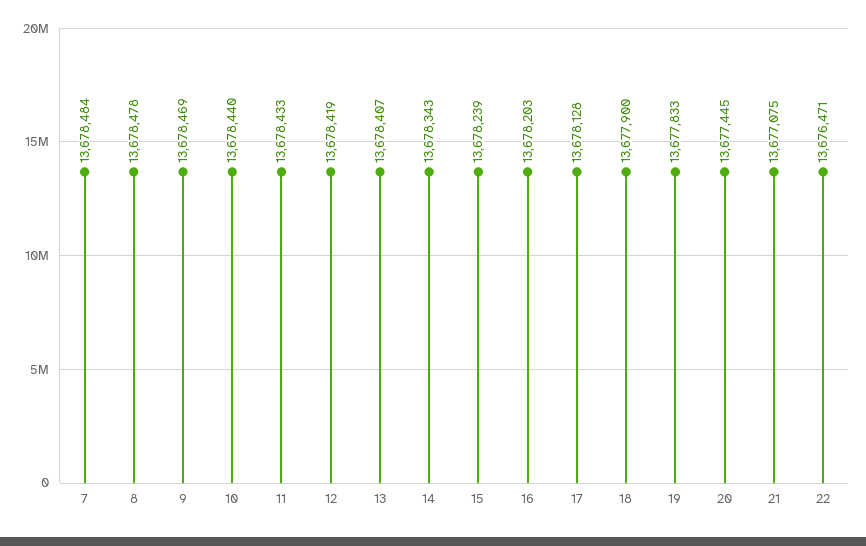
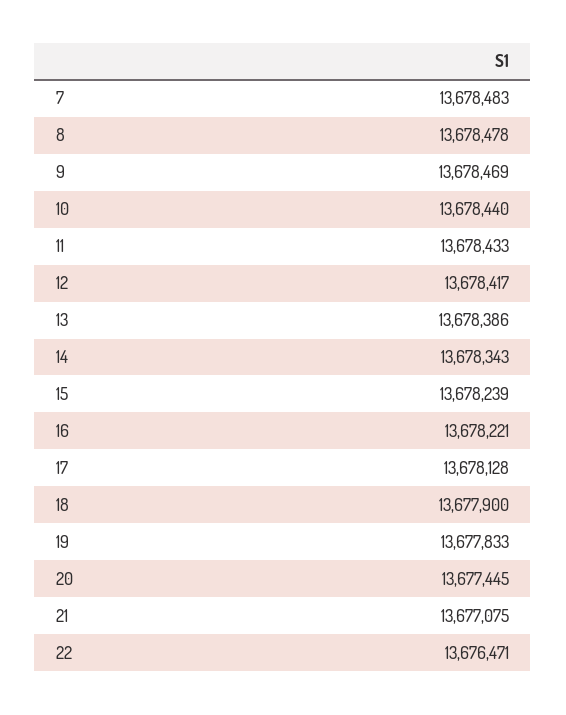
  {
-   "7": 13678484,
+   "7": 13678483,
    "8": 13678478,
    "9": 13678469,
    "10": 13678440,
    "11": 13678433,
-   "12": 13678419,
+   "12": 13678417,
-   "13": 13678407,
+   "13": 13678386,
    "14": 13678343,
    "15": 13678239,
-   "16": 13678203,
+   "16": 13678221,
    "17": 13678128,
    "18": 13677900,
    "19": 13677833,
    "20": 13677445,
    "21": 13677075,
    "22": 13676471
  }

